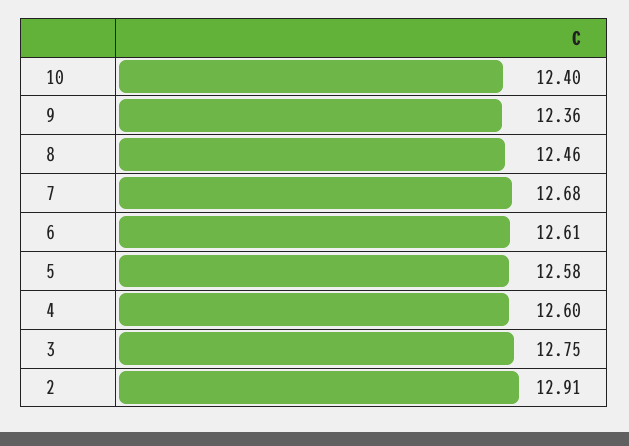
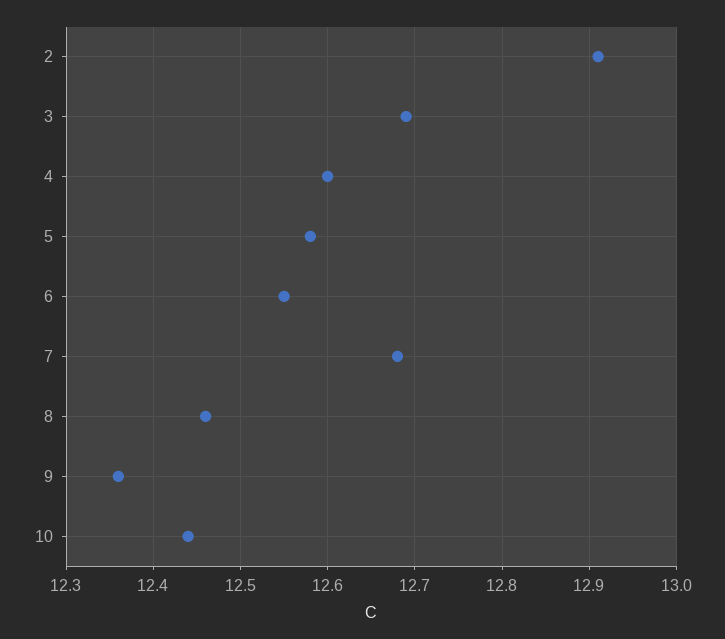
  {
-   "10": 12.4,
+   "10": 12.44,
    "9": 12.36,
    "8": 12.46,
    "7": 12.68,
-   "6": 12.61,
+   "6": 12.55,
    "5": 12.58,
    "4": 12.6,
-   "3": 12.75,
+   "3": 12.69,
    "2": 12.91
  }

